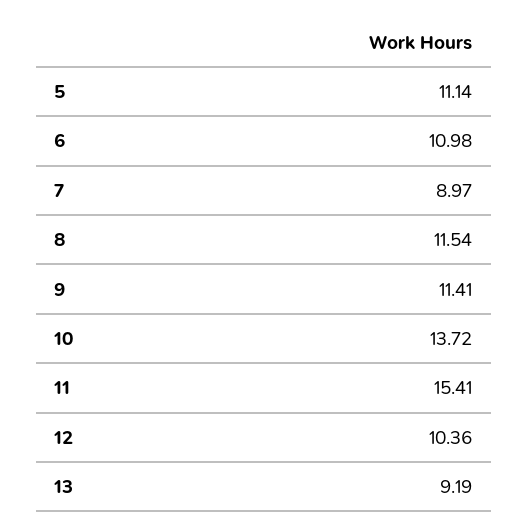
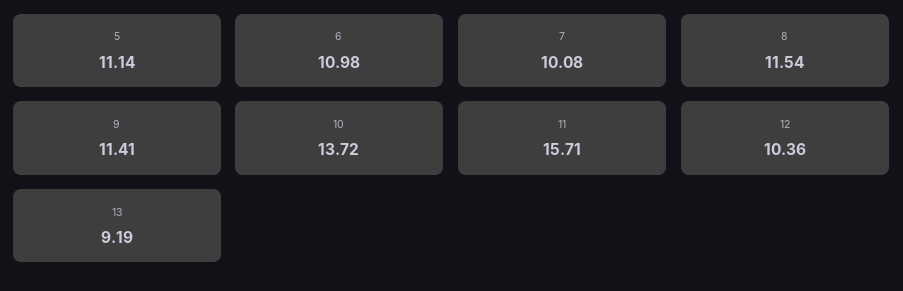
  {
    "5": 11.14,
    "6": 10.98,
-   "7": 8.97,
+   "7": 10.08,
    "8": 11.54,
    "9": 11.41,
    "10": 13.72,
-   "11": 15.41,
+   "11": 15.71,
    "12": 10.36,
    "13": 9.19
  }

